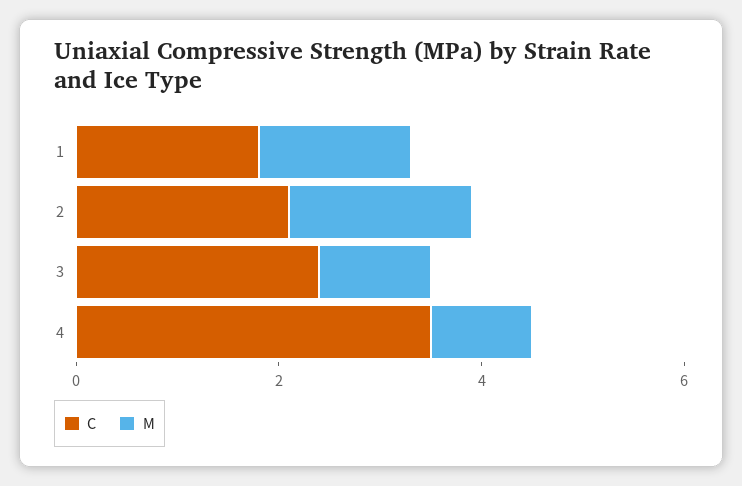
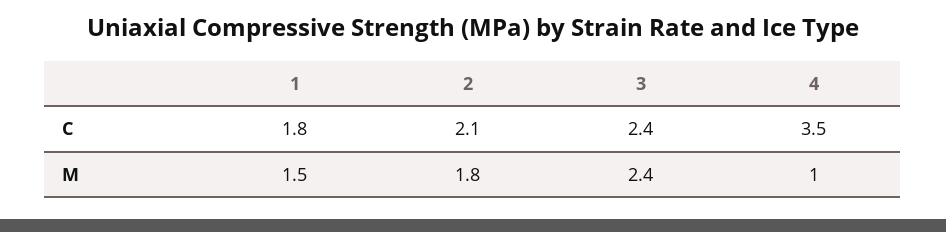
  {
    "C": {
      "1": 1.8,
      "2": 2.1,
      "3": 2.4,
      "4": 3.5
    },
    "M": {
      "1": 1.5,
      "2": 1.8,
-     "3": 1,
+     "3": 2.4,
      "4": 1
    }
  }

